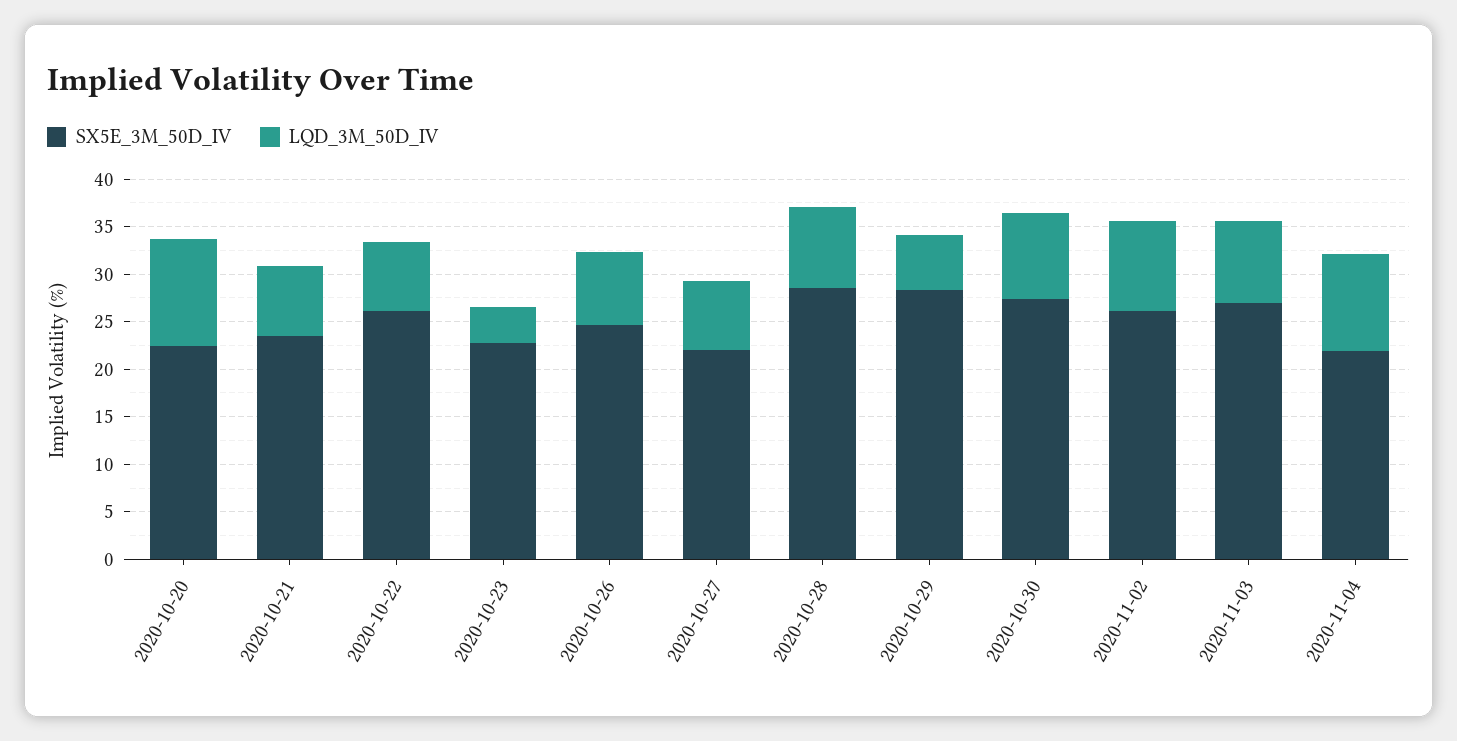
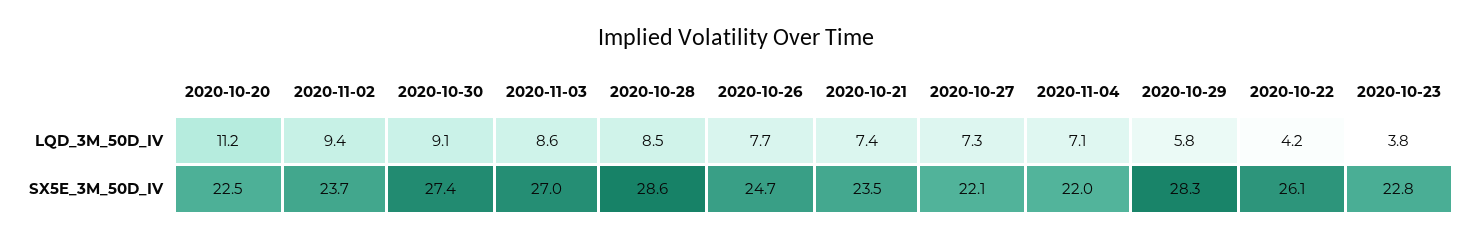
  {
    "SX5E_3M_50D_IV": {
      "2020-10-20": 22.5,
      "2020-10-21": 23.5,
      "2020-10-22": 26.1,
      "2020-10-23": 22.8,
      "2020-10-26": 24.7,
      "2020-10-27": 22.1,
      "2020-10-28": 28.6,
      "2020-10-29": 28.3,
      "2020-10-30": 27.4,
-     "2020-11-02": 26,
+     "2020-11-02": 23.7,
      "2020-11-03": 27,
      "2020-11-04": 22
    },
    "LQD_3M_50D_IV": {
      "2020-10-20": 11.2,
      "2020-10-21": 7.4,
-     "2020-10-22": 7,
+     "2020-10-22": 4.2,
      "2020-10-23": 3.8,
      "2020-10-26": 7.7,
      "2020-10-27": 7.3,
      "2020-10-28": 8.5,
      "2020-10-29": 5.8,
      "2020-10-30": 9.1,
      "2020-11-02": 9.4,
      "2020-11-03": 8.6,
-     "2020-11-04": 10
+     "2020-11-04": 7.1
    }
  }

